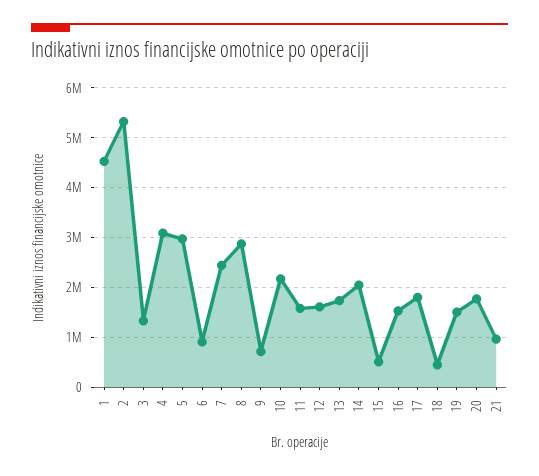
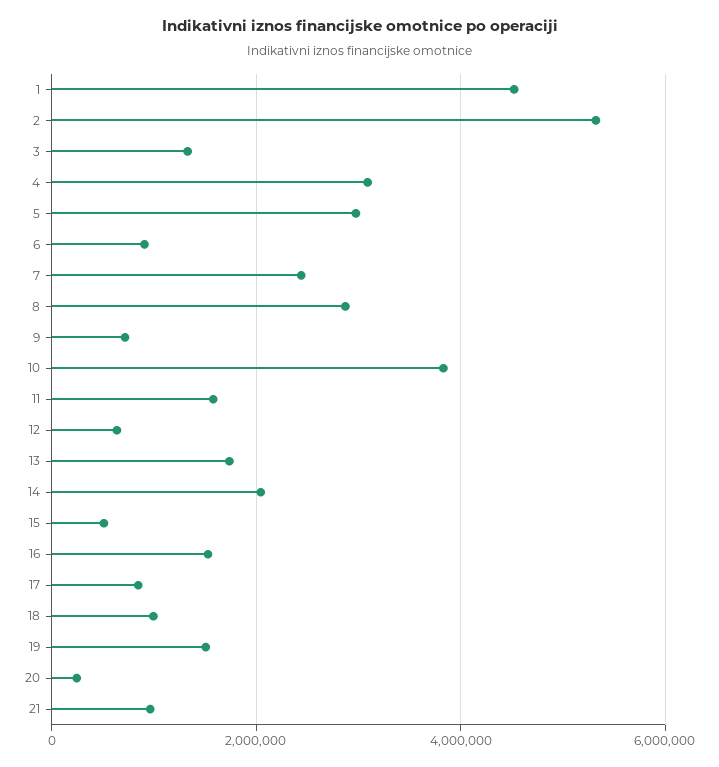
  {
    "1": 4600000,
    "2": 5400000,
    "3": 1400000,
    "4": 3000000,
    "5": 3000000,
    "6": 1000000,
    "7": 2400000,
    "8": 2800000,
    "9": 800000,
-   "10": 2200000,
+   "10": 3800000,
    "11": 1600000,
-   "12": 1600000,
+   "12": 600000,
    "13": 1800000,
    "14": 2000000,
    "15": 600000,
    "16": 1600000,
-   "17": 1800000,
+   "17": 800000,
-   "18": 400000,
+   "18": 1000000,
    "19": 1600000,
-   "20": 1800000,
+   "20": 200000,
    "21": 1000000
  }

